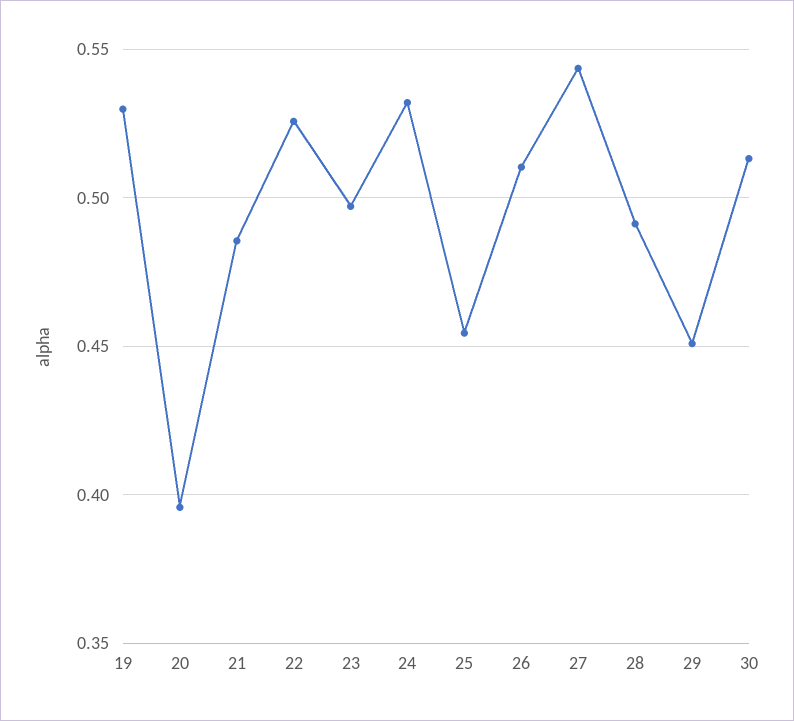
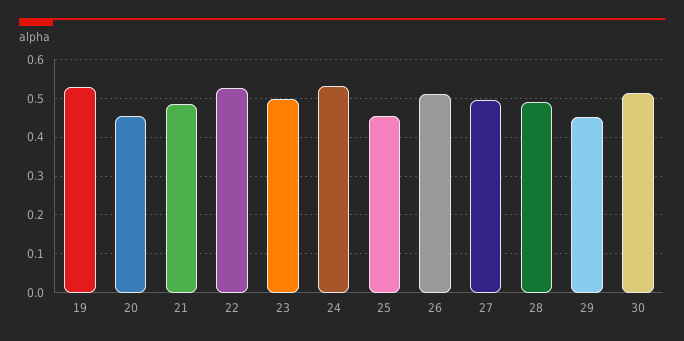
  {
    "19": 0.53,
-   "20": 0.395,
+   "20": 0.46,
    "21": 0.485,
    "22": 0.525,
    "23": 0.495,
    "24": 0.53,
    "25": 0.455,
    "26": 0.51,
-   "27": 0.545,
+   "27": 0.5,
    "28": 0.49,
    "29": 0.45,
    "30": 0.515
  }

